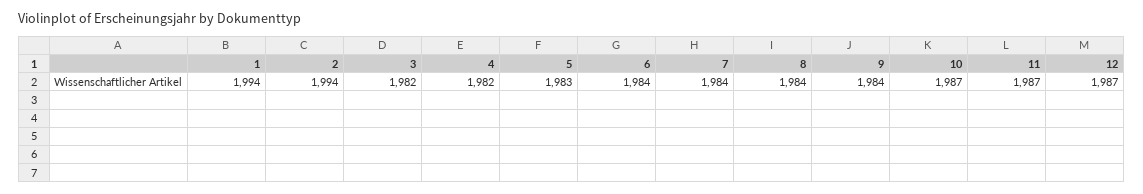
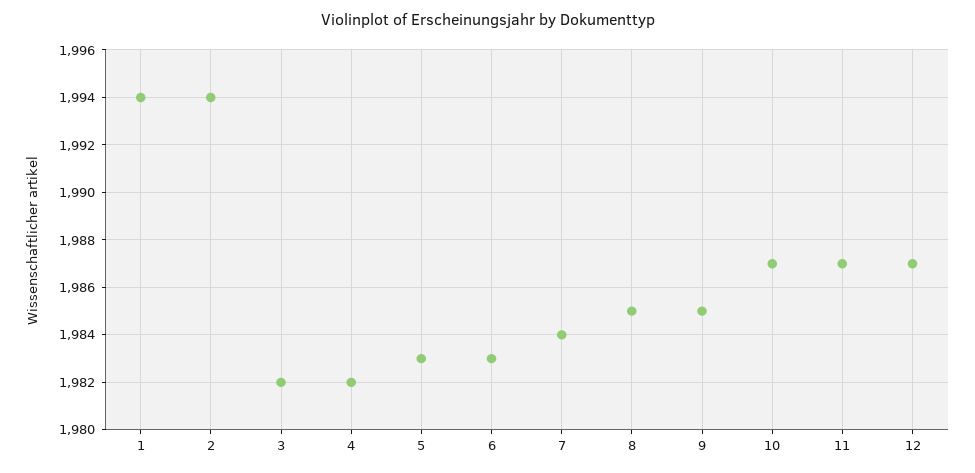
  {
    "1": 1994,
    "2": 1994,
    "3": 1982,
    "4": 1982,
    "5": 1983,
-   "6": 1984,
+   "6": 1983,
    "7": 1984,
-   "8": 1984,
+   "8": 1985,
-   "9": 1984,
+   "9": 1985,
    "10": 1987,
    "11": 1987,
    "12": 1987
  }

